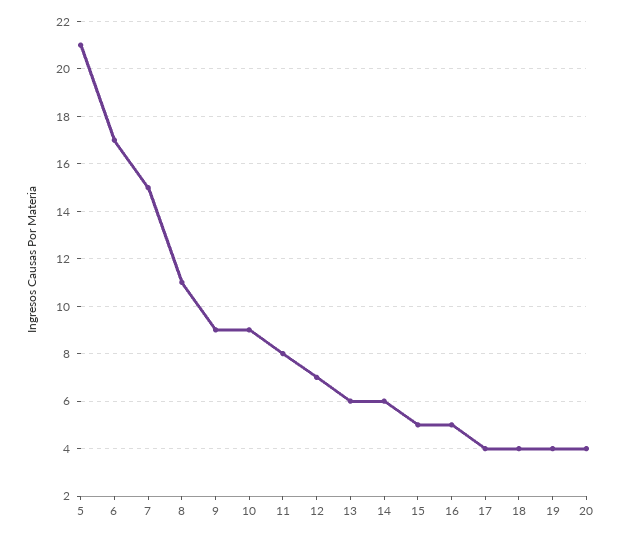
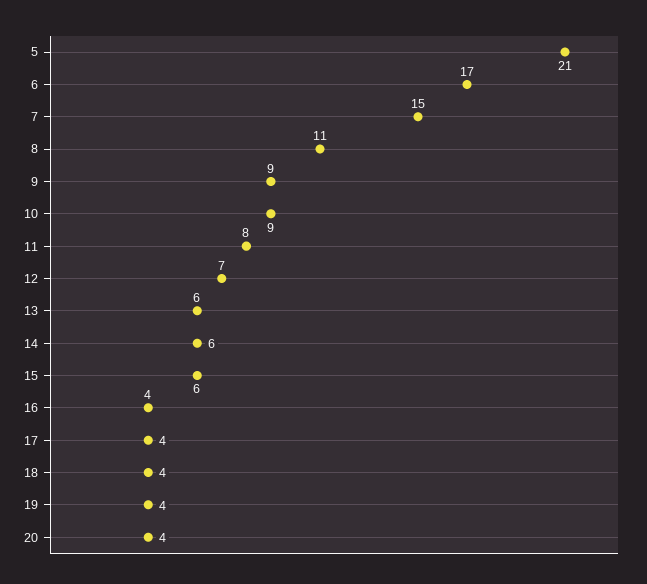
  {
    "5": 21,
    "6": 17,
    "7": 15,
    "8": 11,
    "9": 9,
    "10": 9,
    "11": 8,
    "12": 7,
    "13": 6,
    "14": 6,
-   "15": 5,
+   "15": 6,
-   "16": 5,
+   "16": 4,
    "17": 4,
    "18": 4,
    "19": 4,
    "20": 4
  }

